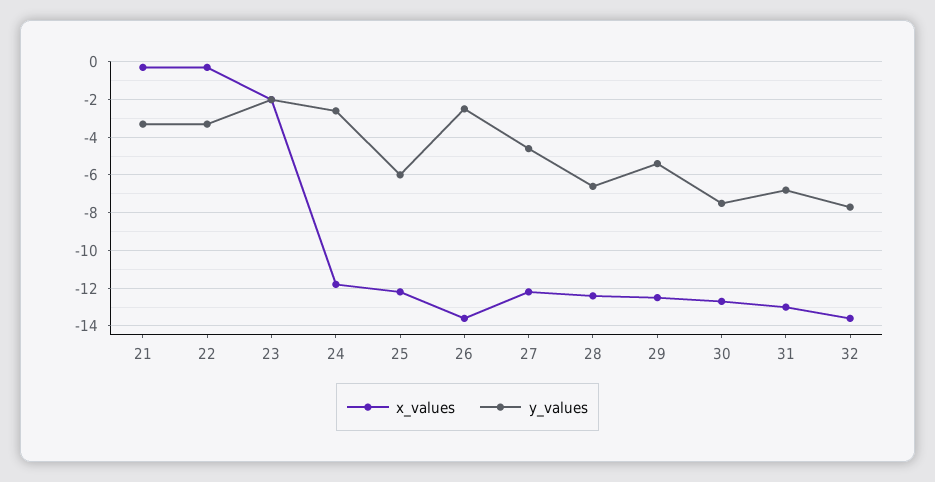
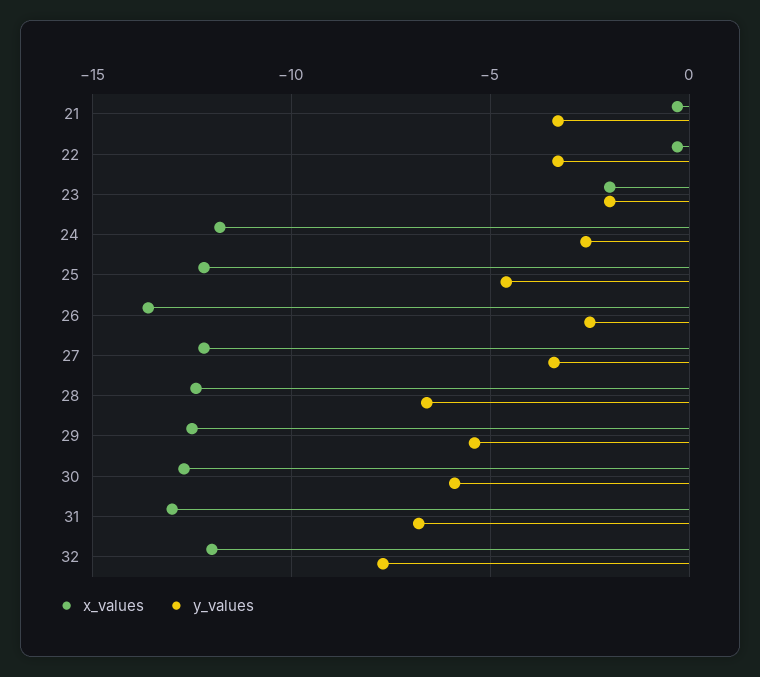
  {
    "x_values": {
      "21": -0.5,
      "22": -0.5,
      "23": -2,
      "24": -12,
      "25": -12,
      "26": -13.5,
      "27": -12,
      "28": -12.5,
      "29": -12.5,
      "30": -12.5,
      "31": -13,
-     "32": -13.5
+     "32": -12
    },
    "y_values": {
      "21": -3.5,
      "22": -3.5,
      "23": -2,
      "24": -2.5,
-     "25": -6,
+     "25": -4.5,
      "26": -2.5,
-     "27": -4.5,
+     "27": -3.5,
      "28": -6.5,
      "29": -5.5,
-     "30": -7.5,
+     "30": -6,
      "31": -7,
      "32": -7.5
    }
  }

